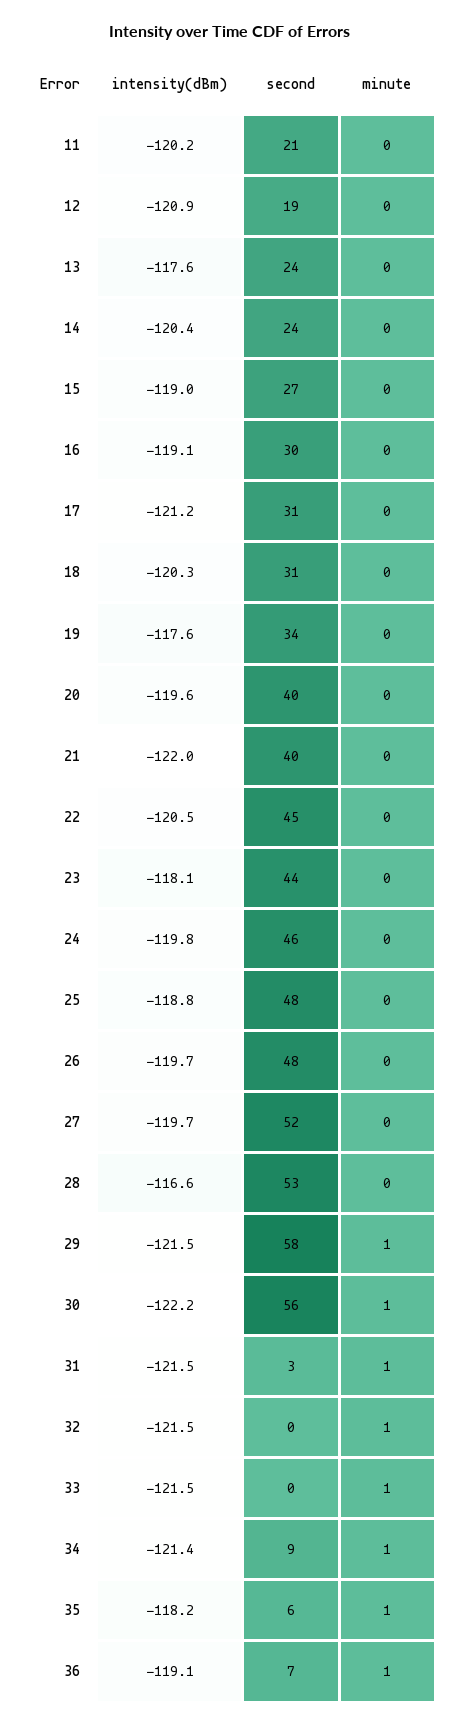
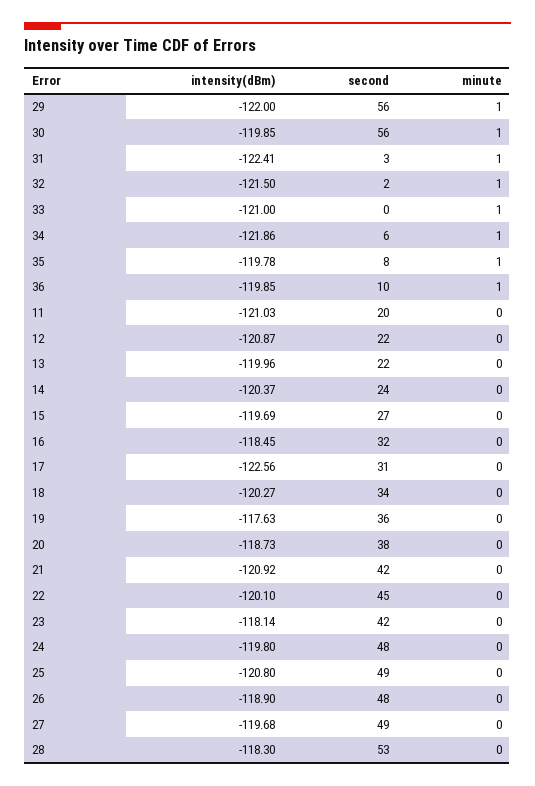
  {
    "intensity(dBm)": {
-     "11": -120.2,
+     "11": -121.03,
      "12": -120.87,
-     "13": -117.6,
+     "13": -119.96,
      "14": -120.37,
-     "15": -119,
+     "15": -119.69,
-     "16": -119.1,
+     "16": -118.45,
-     "17": -121.2,
+     "17": -122.56,
      "18": -120.27,
      "19": -117.63,
-     "20": -119.6,
+     "20": -118.73,
-     "21": -122,
+     "21": -120.92,
-     "22": -120.5,
+     "22": -120.1,
      "23": -118.14,
      "24": -119.8,
-     "25": -118.8,
+     "25": -120.8,
-     "26": -119.7,
+     "26": -118.9,
      "27": -119.68,
-     "28": -116.6,
+     "28": -118.3,
-     "29": -121.5,
+     "29": -122,
-     "30": -122.2,
+     "30": -119.85,
-     "31": -121.5,
+     "31": -122.41,
      "32": -121.5,
-     "33": -121.5,
+     "33": -121,
-     "34": -121.4,
+     "34": -121.86,
-     "35": -118.2,
+     "35": -119.78,
-     "36": -119.1
+     "36": -119.85
    },
    "second": {
-     "11": 21,
+     "11": 20,
-     "12": 19,
+     "12": 22,
-     "13": 24,
+     "13": 22,
      "14": 24,
      "15": 27,
-     "16": 30,
+     "16": 32,
      "17": 31,
-     "18": 31,
+     "18": 34,
-     "19": 34,
+     "19": 36,
-     "20": 40,
+     "20": 38,
-     "21": 40,
+     "21": 42,
      "22": 45,
-     "23": 44,
+     "23": 42,
-     "24": 46,
+     "24": 48,
-     "25": 48,
+     "25": 49,
      "26": 48,
-     "27": 52,
+     "27": 49,
      "28": 53,
-     "29": 58,
+     "29": 56,
      "30": 56,
      "31": 3,
-     "32": 0,
+     "32": 2,
      "33": 0,
-     "34": 9,
+     "34": 6,
-     "35": 6,
+     "35": 8,
-     "36": 7
+     "36": 10
    },
    "minute": {
      "11": 0,
      "12": 0,
      "13": 0,
      "14": 0,
      "15": 0,
      "16": 0,
      "17": 0,
      "18": 0,
      "19": 0,
      "20": 0,
      "21": 0,
      "22": 0,
      "23": 0,
      "24": 0,
      "25": 0,
      "26": 0,
      "27": 0,
      "28": 0,
      "29": 1,
      "30": 1,
      "31": 1,
      "32": 1,
      "33": 1,
      "34": 1,
      "35": 1,
      "36": 1
    }
  }

